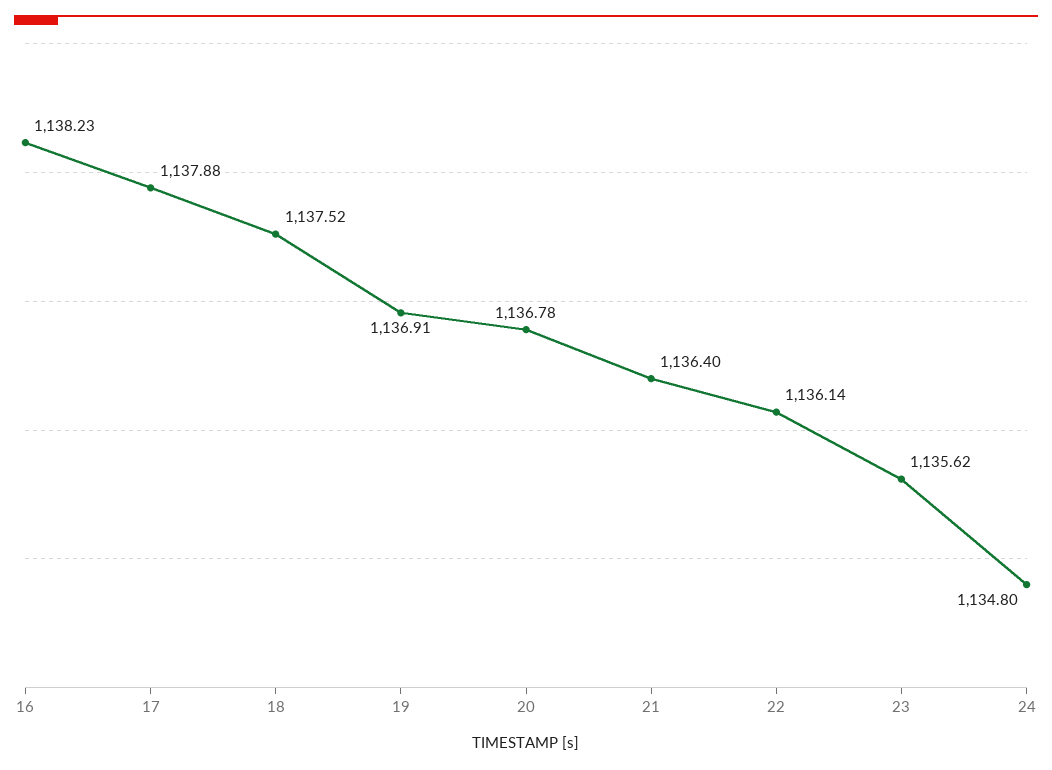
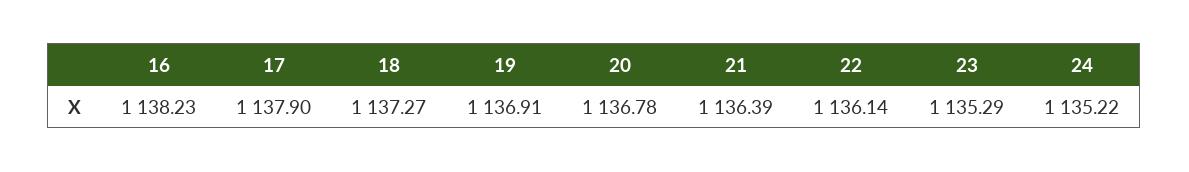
  {
    "16": 1138.23,
-   "17": 1137.88,
+   "17": 1137.9,
-   "18": 1137.52,
+   "18": 1137.27,
    "19": 1136.91,
    "20": 1136.78,
-   "21": 1136.4,
+   "21": 1136.39,
    "22": 1136.14,
-   "23": 1135.62,
+   "23": 1135.29,
-   "24": 1134.8
+   "24": 1135.22
  }

